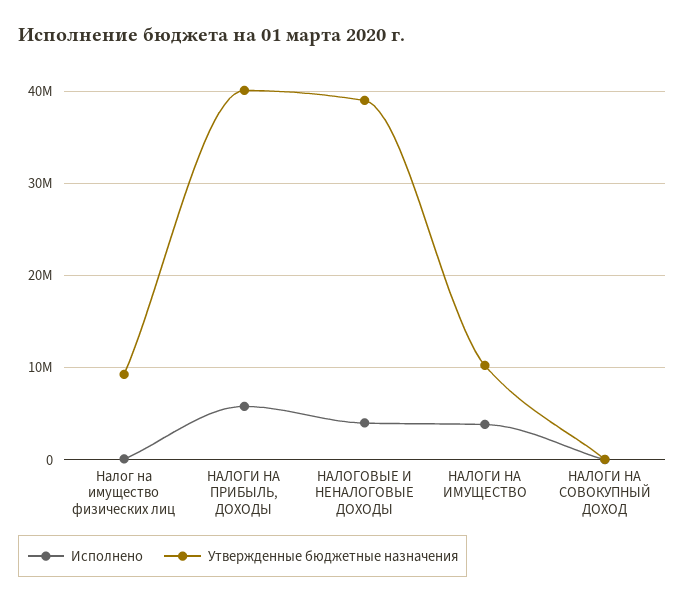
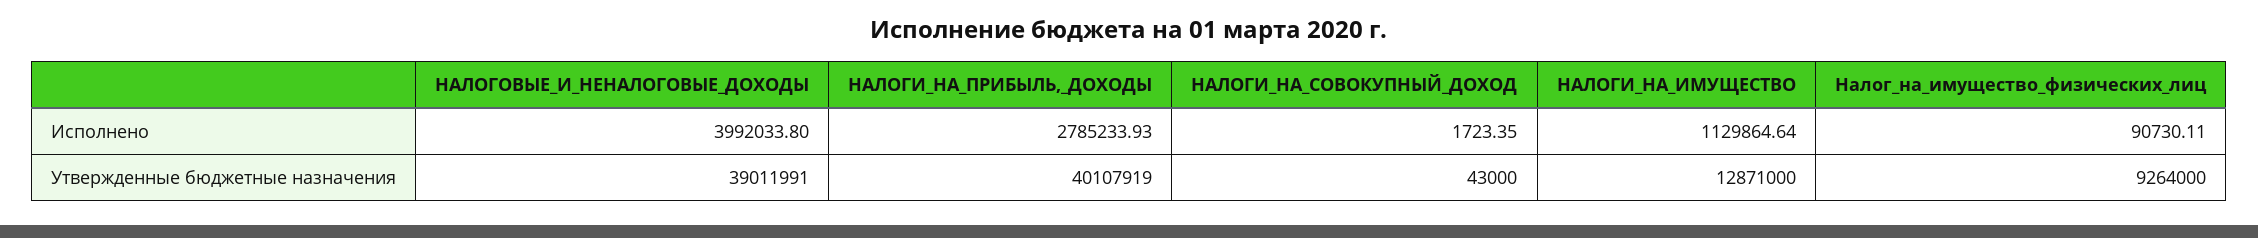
  {
    "Исполнено": {
      "Налог на имущество физических лиц": 90730.11,
-     "НАЛОГИ НА ПРИБЫЛЬ, ДОХОДЫ": 6000000,
+     "НАЛОГИ НА ПРИБЫЛЬ, ДОХОДЫ": 2785233.93,
      "НАЛОГОВЫЕ И НЕНАЛОГОВЫЕ ДОХОДЫ": 3992033.8,
-     "НАЛОГИ НА ИМУЩЕСТВО": 4000000,
+     "НАЛОГИ НА ИМУЩЕСТВО": 1129864.64,
      "НАЛОГИ НА СОВОКУПНЫЙ ДОХОД": 1723.35
    },
    "Утвержденные бюджетные назначения": {
      "Налог на имущество физических лиц": 9264000,
      "НАЛОГИ НА ПРИБЫЛЬ, ДОХОДЫ": 40107919,
      "НАЛОГОВЫЕ И НЕНАЛОГОВЫЕ ДОХОДЫ": 39011991,
-     "НАЛОГИ НА ИМУЩЕСТВО": 10000000,
+     "НАЛОГИ НА ИМУЩЕСТВО": 12871000,
      "НАЛОГИ НА СОВОКУПНЫЙ ДОХОД": 43000
    }
  }

